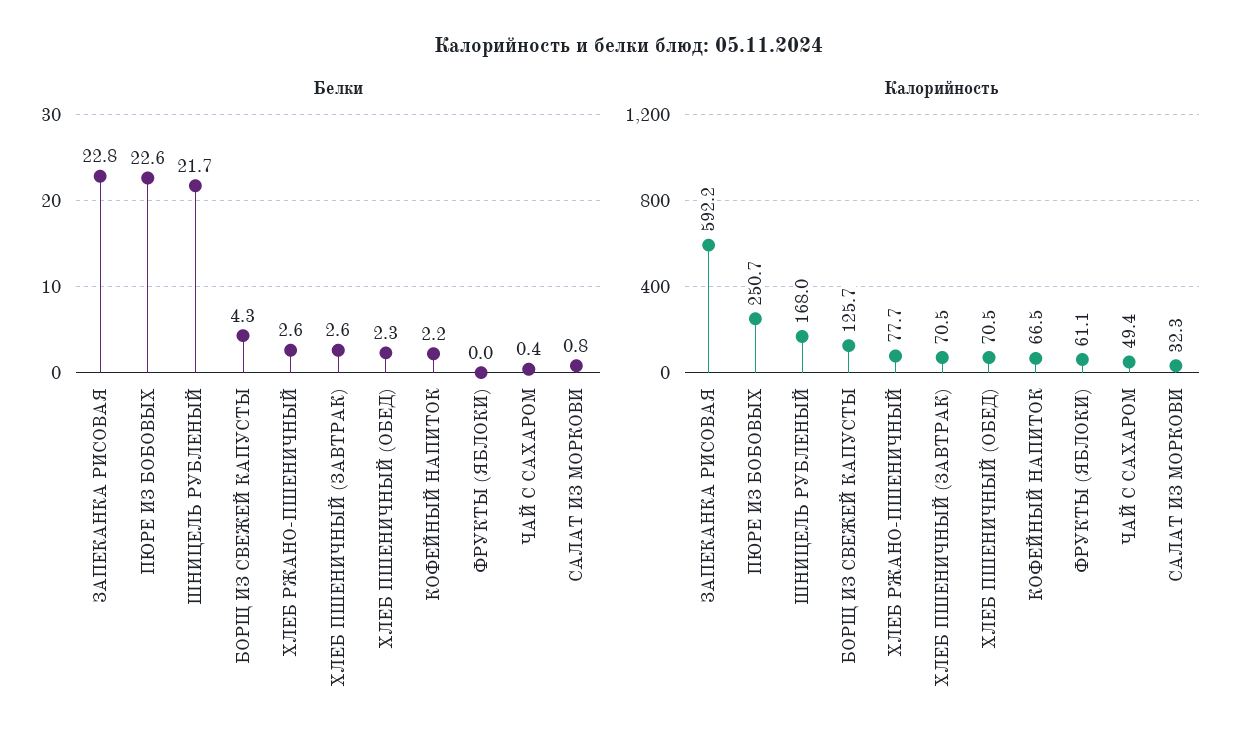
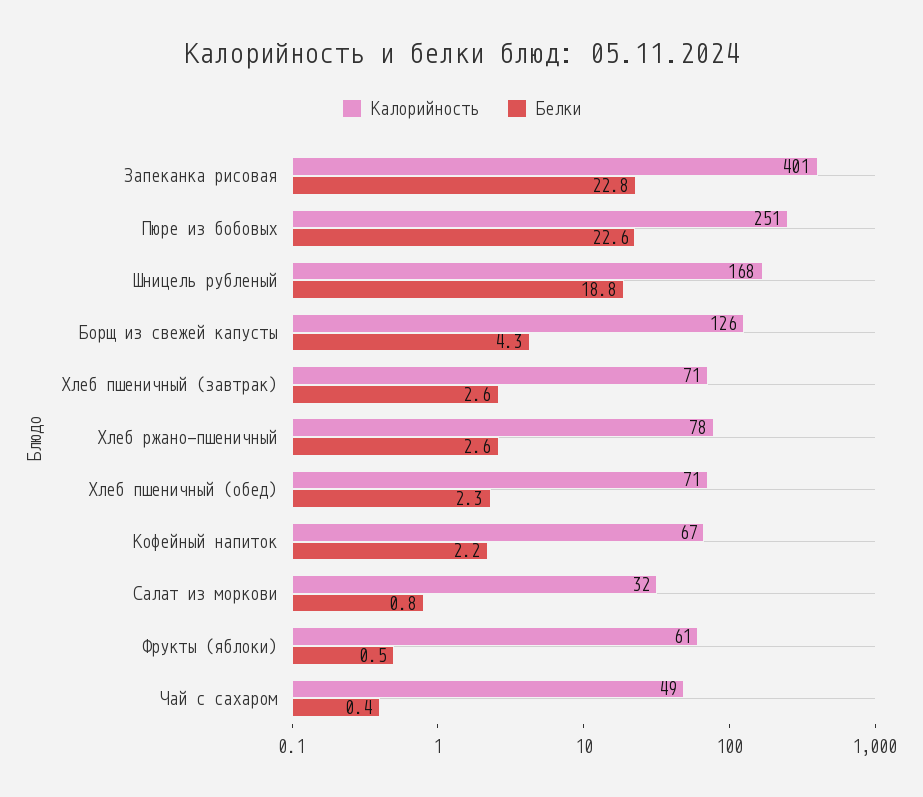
  {
    "Белки": {
      "ЗАПЕКАНКА РИСОВАЯ": 22.8,
      "ПЮРЕ ИЗ БОБОВЫХ": 22.6,
-     "ШНИЦЕЛЬ РУБЛЕНЫЙ": 21.7,
+     "ШНИЦЕЛЬ РУБЛЕНЫЙ": 18.8,
      "БОРЩ ИЗ СВЕЖЕЙ КАПУСТЫ": 4.3,
      "ХЛЕБ РЖАНО-ПШЕНИЧНЫЙ": 2.6,
      "ХЛЕБ ПШЕНИЧНЫЙ (ЗАВТРАК)": 2.6,
      "ХЛЕБ ПШЕНИЧНЫЙ (ОБЕД)": 2.3,
      "КОФЕЙНЫЙ НАПИТОК": 2.2,
-     "ФРУКТЫ (ЯБЛОКИ)": 0,
+     "ФРУКТЫ (ЯБЛОКИ)": 0.5,
      "ЧАЙ С САХАРОМ": 0.4,
      "САЛАТ ИЗ МОРКОВИ": 0.8
    },
    "Калорийность": {
-     "ЗАПЕКАНКА РИСОВАЯ": 592.2,
+     "ЗАПЕКАНКА РИСОВАЯ": 401,
      "ПЮРЕ ИЗ БОБОВЫХ": 250.7,
      "ШНИЦЕЛЬ РУБЛЕНЫЙ": 168,
      "БОРЩ ИЗ СВЕЖЕЙ КАПУСТЫ": 125.7,
      "ХЛЕБ РЖАНО-ПШЕНИЧНЫЙ": 77.7,
      "ХЛЕБ ПШЕНИЧНЫЙ (ЗАВТРАК)": 70.5,
      "ХЛЕБ ПШЕНИЧНЫЙ (ОБЕД)": 70.5,
      "КОФЕЙНЫЙ НАПИТОК": 66.5,
      "ФРУКТЫ (ЯБЛОКИ)": 61.1,
      "ЧАЙ С САХАРОМ": 49.4,
      "САЛАТ ИЗ МОРКОВИ": 32.3
    }
  }

